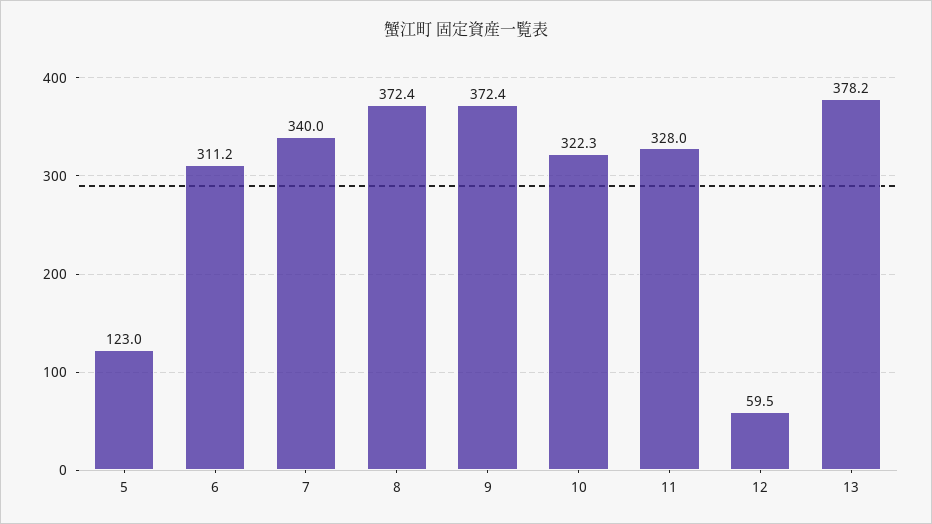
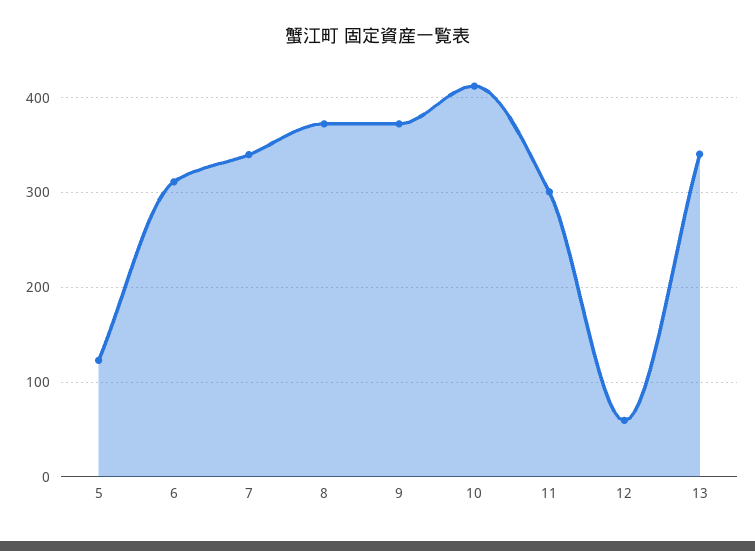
  {
    "5": 123,
    "6": 311.2,
    "7": 340,
    "8": 372.4,
    "9": 372.4,
-   "10": 322.3,
+   "10": 410,
-   "11": 328,
+   "11": 300,
    "12": 59.5,
-   "13": 378.2
+   "13": 340
  }

